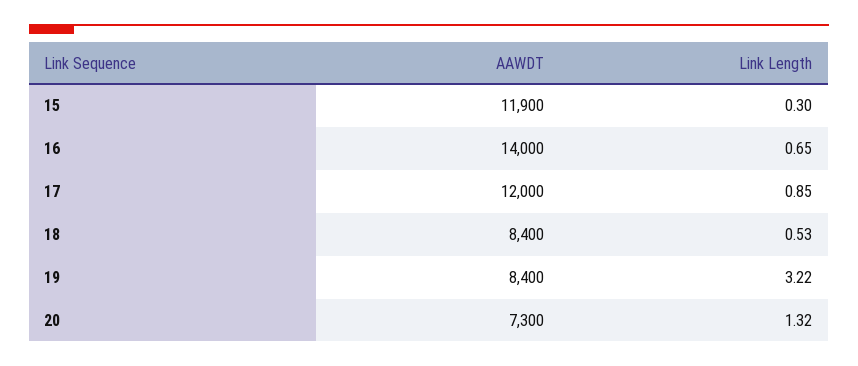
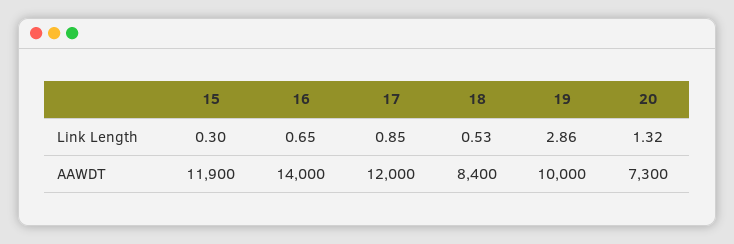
  {
    "AAWDT": {
      "15": 11900,
      "16": 14000,
      "17": 12000,
      "18": 8400,
-     "19": 8400,
+     "19": 10000,
      "20": 7300
    },
    "Link Length": {
      "15": 0.3,
      "16": 0.65,
      "17": 0.85,
      "18": 0.53,
-     "19": 3.22,
+     "19": 2.86,
      "20": 1.32
    }
  }

